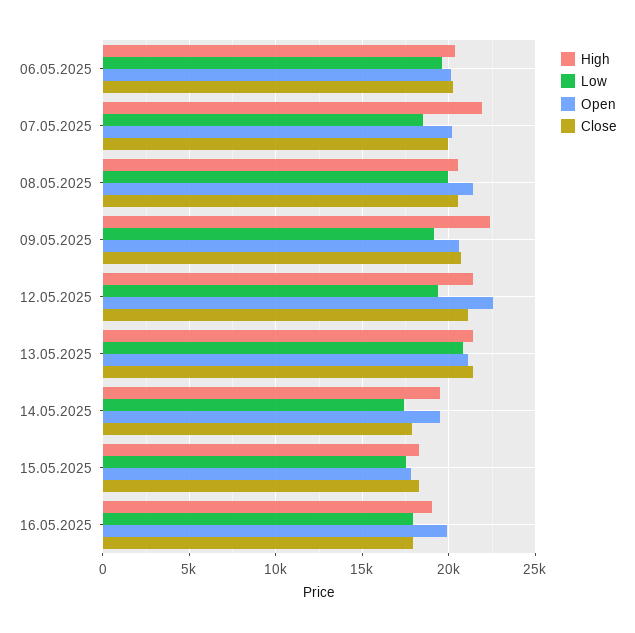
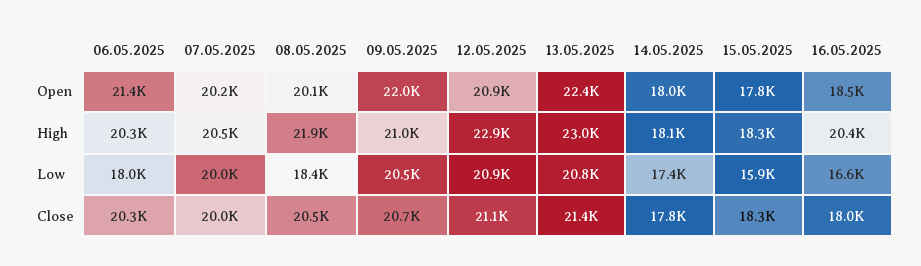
  {
    "High": {
      "06.05.2025": 20300,
-     "07.05.2025": 22000,
+     "07.05.2025": 20500,
-     "08.05.2025": 20500,
+     "08.05.2025": 21900,
-     "09.05.2025": 22500,
+     "09.05.2025": 21000,
-     "12.05.2025": 21500,
+     "12.05.2025": 22900,
-     "13.05.2025": 21500,
+     "13.05.2025": 23000,
-     "14.05.2025": 19500,
+     "14.05.2025": 18100,
      "15.05.2025": 18300,
-     "16.05.2025": 19000
+     "16.05.2025": 20400
    },
    "Low": {
-     "06.05.2025": 19500,
+     "06.05.2025": 18000,
-     "07.05.2025": 18500,
+     "07.05.2025": 20000,
-     "08.05.2025": 20000,
+     "08.05.2025": 18400,
-     "09.05.2025": 19000,
+     "09.05.2025": 20500,
-     "12.05.2025": 19500,
+     "12.05.2025": 20900,
      "13.05.2025": 20800,
      "14.05.2025": 17400,
-     "15.05.2025": 17500,
+     "15.05.2025": 15900,
-     "16.05.2025": 18000
+     "16.05.2025": 16600
    },
    "Open": {
-     "06.05.2025": 20000,
+     "06.05.2025": 21400,
      "07.05.2025": 20200,
-     "08.05.2025": 21500,
+     "08.05.2025": 20100,
-     "09.05.2025": 20500,
+     "09.05.2025": 22000,
-     "12.05.2025": 22500,
+     "12.05.2025": 20900,
-     "13.05.2025": 21000,
+     "13.05.2025": 22400,
-     "14.05.2025": 19500,
+     "14.05.2025": 18000,
      "15.05.2025": 17800,
-     "16.05.2025": 20000
+     "16.05.2025": 18500
    },
    "Close": {
      "06.05.2025": 20300,
      "07.05.2025": 20000,
      "08.05.2025": 20500,
      "09.05.2025": 20700,
      "12.05.2025": 21100,
      "13.05.2025": 21400,
      "14.05.2025": 17800,
      "15.05.2025": 18300,
      "16.05.2025": 18000
    }
  }

